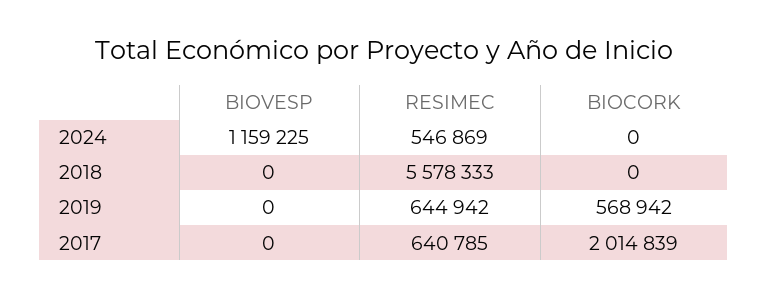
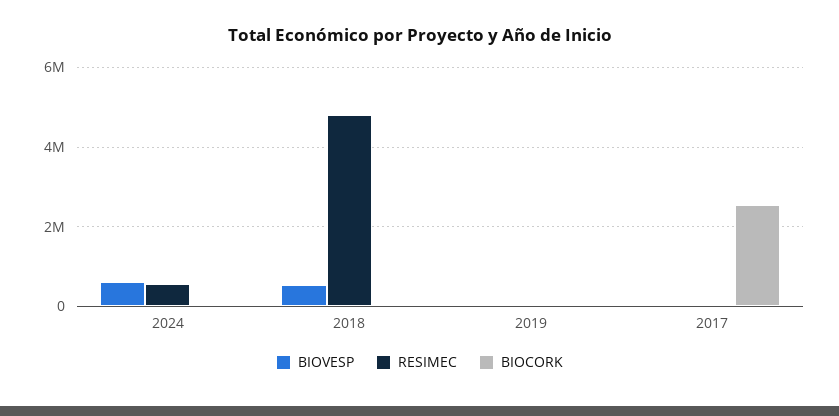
  {
    "BIOVESP": {
-     "2024": 1159225,
+     "2024": 600000,
-     "2018": 0,
+     "2018": 600000,
      "2019": 0,
      "2017": 0
    },
    "RESIMEC": {
      "2024": 546869,
-     "2018": 5578333,
+     "2018": 4800000,
-     "2019": 644942,
+     "2019": 0,
-     "2017": 640785
+     "2017": 0
    },
    "BIOCORK": {
      "2024": 0,
      "2018": 0,
-     "2019": 568942,
+     "2019": 0,
-     "2017": 2014839
+     "2017": 2600000
    }
  }

